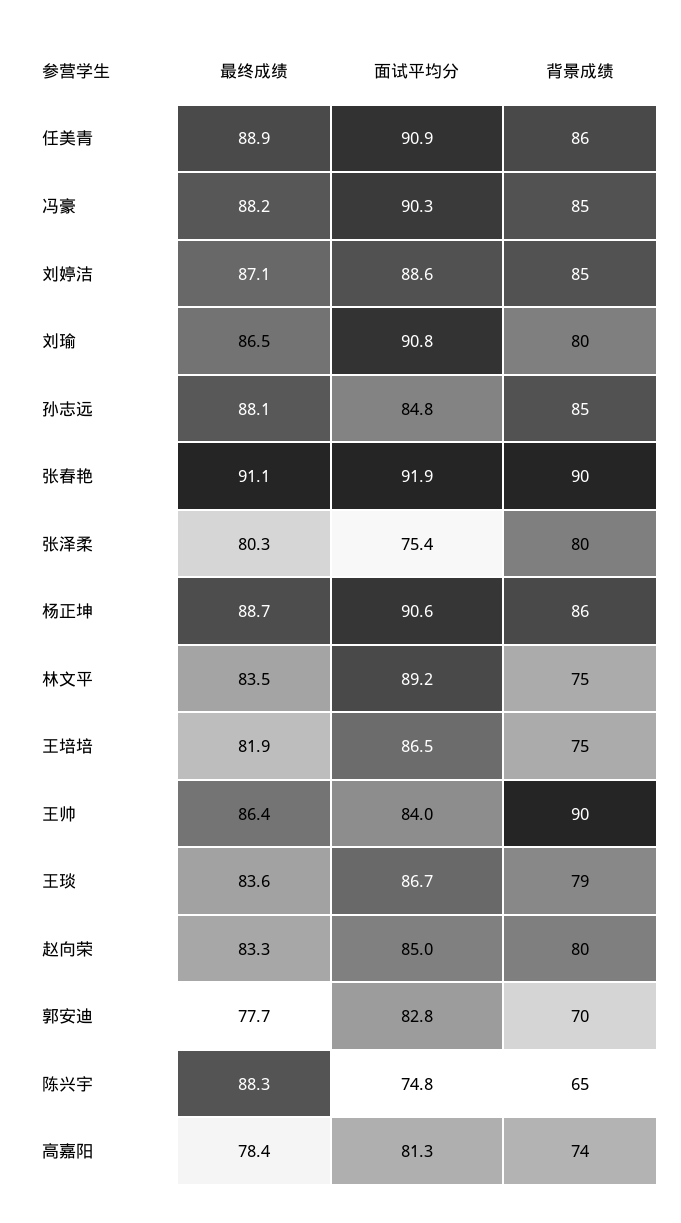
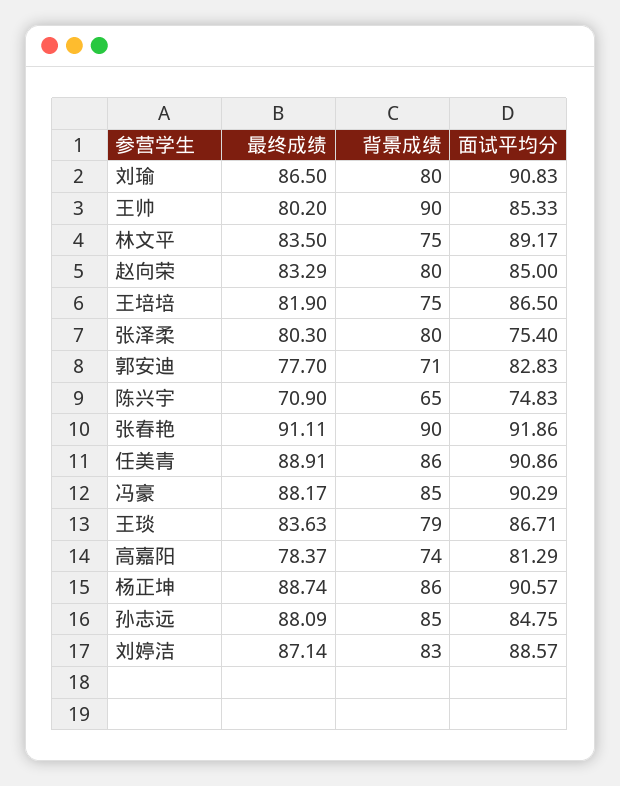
  {
    "最终成绩": {
      "任美青": 88.91,
      "冯豪": 88.17,
      "刘婷洁": 87.14,
      "刘瑜": 86.5,
      "孙志远": 88.09,
      "张春艳": 91.11,
      "张泽柔": 80.3,
      "杨正坤": 88.74,
      "林文平": 83.5,
      "王培培": 81.9,
-     "王帅": 86.4,
+     "王帅": 80.2,
      "王琰": 83.63,
      "赵向荣": 83.29,
      "郭安迪": 77.7,
-     "陈兴宇": 88.3,
+     "陈兴宇": 70.9,
      "高嘉阳": 78.37
    },
    "面试平均分": {
      "任美青": 90.86,
      "冯豪": 90.29,
      "刘婷洁": 88.57,
      "刘瑜": 90.83,
      "孙志远": 84.75,
      "张春艳": 91.86,
      "张泽柔": 75.4,
      "杨正坤": 90.57,
      "林文平": 89.17,
      "王培培": 86.5,
-     "王帅": 84,
+     "王帅": 85.33,
      "王琰": 86.71,
      "赵向荣": 85,
      "郭安迪": 82.83,
      "陈兴宇": 74.83,
      "高嘉阳": 81.29
    },
    "背景成绩": {
      "任美青": 86,
      "冯豪": 85,
-     "刘婷洁": 85,
+     "刘婷洁": 83,
      "刘瑜": 80,
      "孙志远": 85,
      "张春艳": 90,
      "张泽柔": 80,
      "杨正坤": 86,
      "林文平": 75,
      "王培培": 75,
      "王帅": 90,
      "王琰": 79,
      "赵向荣": 80,
-     "郭安迪": 70,
+     "郭安迪": 71,
      "陈兴宇": 65,
      "高嘉阳": 74
    }
  }

